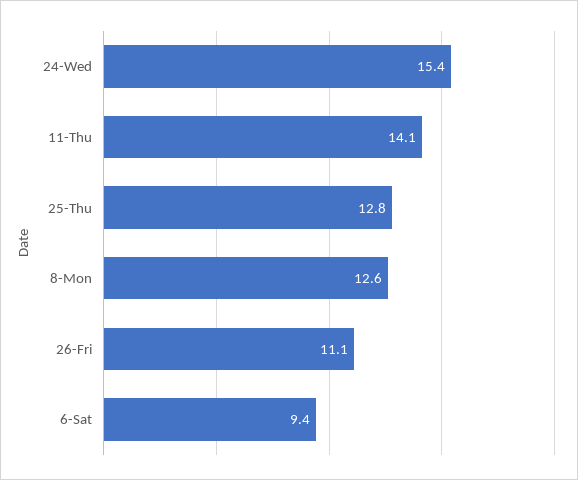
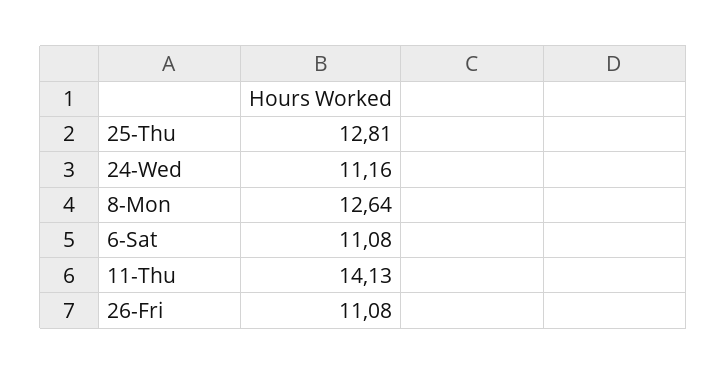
  {
-   "24-Wed": 15.4,
+   "24-Wed": 11.16,
    "11-Thu": 14.13,
    "25-Thu": 12.81,
    "8-Mon": 12.64,
    "26-Fri": 11.08,
-   "6-Sat": 9.4
+   "6-Sat": 11.08
  }

